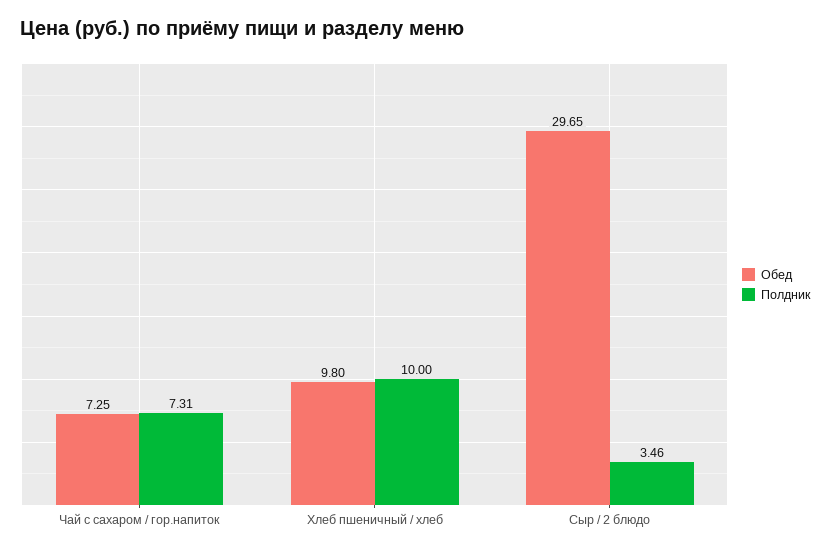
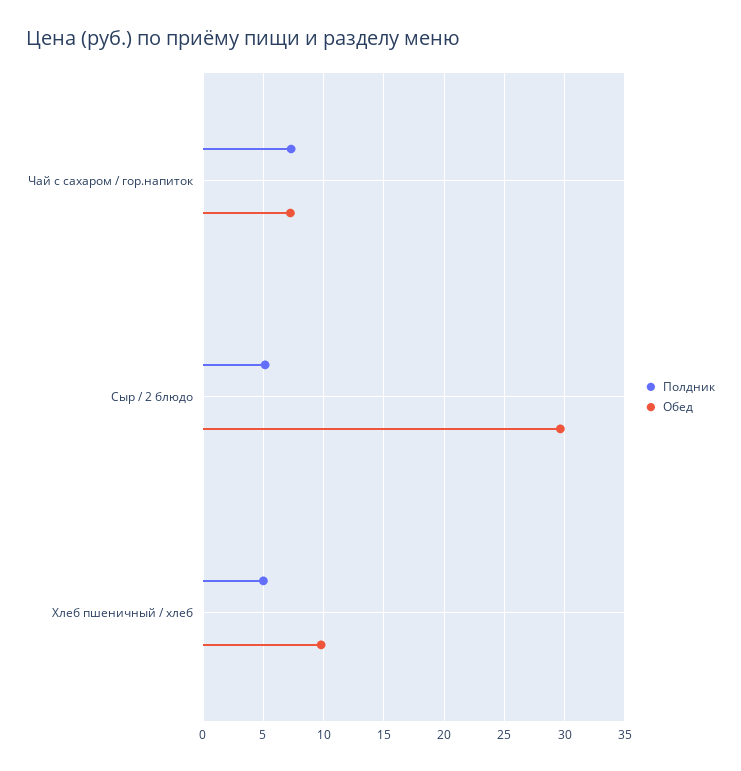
  {
    "Обед": {
      "Чай с сахаром / гор.напиток": 7.25,
      "Хлеб пшеничный / хлеб": 9.8,
      "Сыр / 2 блюдо": 29.65
    },
    "Полдник": {
      "Чай с сахаром / гор.напиток": 7.31,
-     "Хлеб пшеничный / хлеб": 10,
+     "Хлеб пшеничный / хлеб": 5,
-     "Сыр / 2 блюдо": 3.46
+     "Сыр / 2 блюдо": 5
    }
  }

